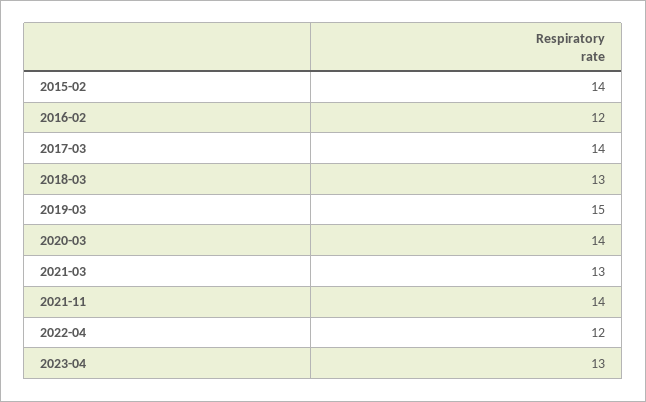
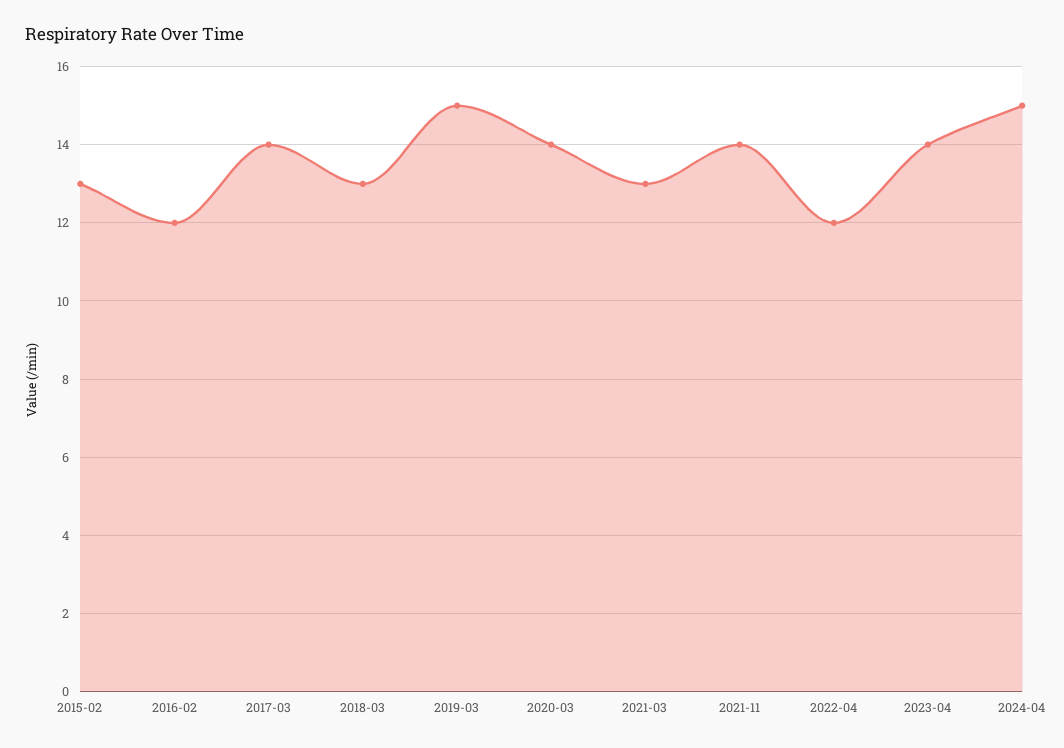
  {
-   "2015-02": 14,
+   "2015-02": 13,
    "2016-02": 12,
    "2017-03": 14,
    "2018-03": 13,
    "2019-03": 15,
    "2020-03": 14,
    "2021-03": 13,
    "2021-11": 14,
    "2022-04": 12,
-   "2023-04": 13
+   "2023-04": 14,
+   "2024-04": 15
  }

